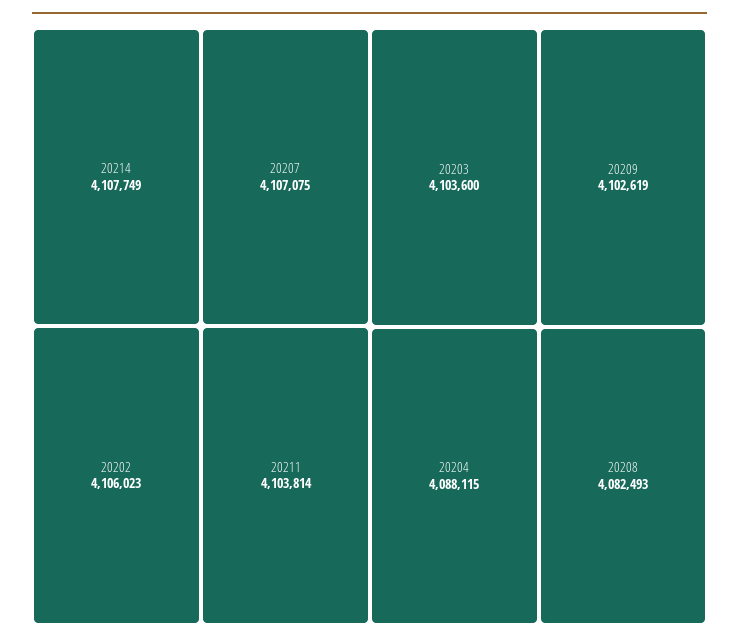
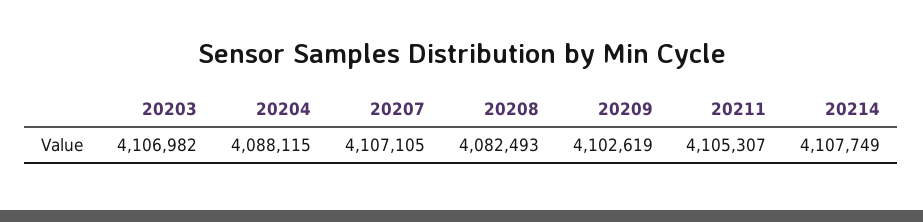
  {
    "20214": 4107749,
-   "20207": 4107075,
+   "20207": 4107105,
-   "20202": 4106023,
-   "20211": 4103814,
+   "20211": 4105307,
-   "20203": 4103600,
+   "20203": 4106982,
    "20209": 4102619,
    "20204": 4088115,
    "20208": 4082493
  }

